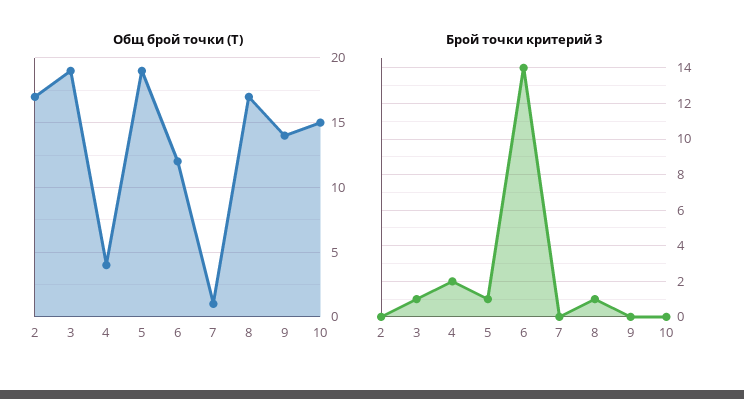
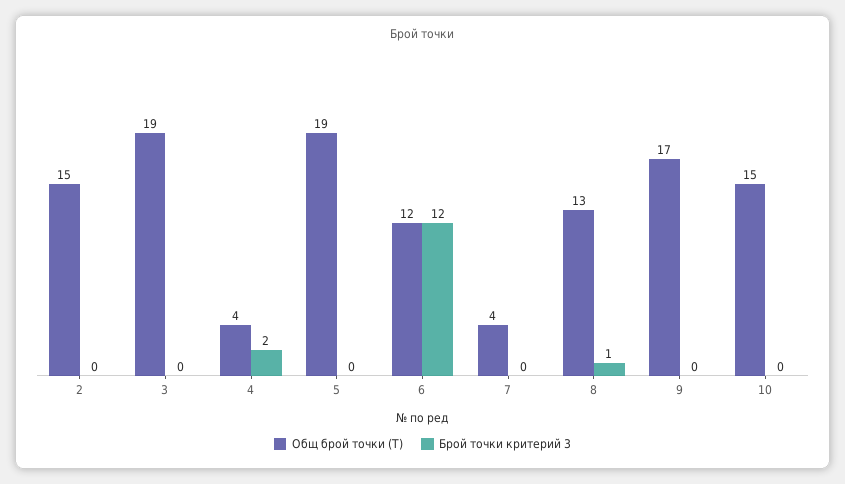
  {
    "Общ брой точки (T)": {
-     "2": 17,
+     "2": 15,
      "3": 19,
      "4": 4,
      "5": 19,
      "6": 12,
-     "7": 1,
+     "7": 4,
-     "8": 17,
+     "8": 13,
-     "9": 14,
+     "9": 17,
      "10": 15
    },
    "Брой точки критерий 3": {
      "2": 0,
-     "3": 1,
+     "3": 0,
      "4": 2,
-     "5": 1,
+     "5": 0,
-     "6": 14,
+     "6": 12,
      "7": 0,
      "8": 1,
      "9": 0,
      "10": 0
    }
  }

